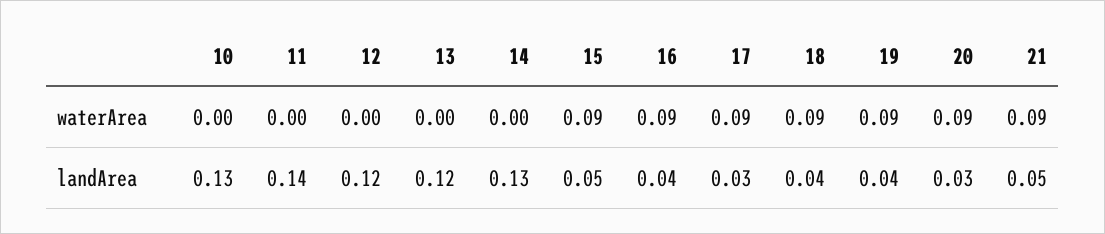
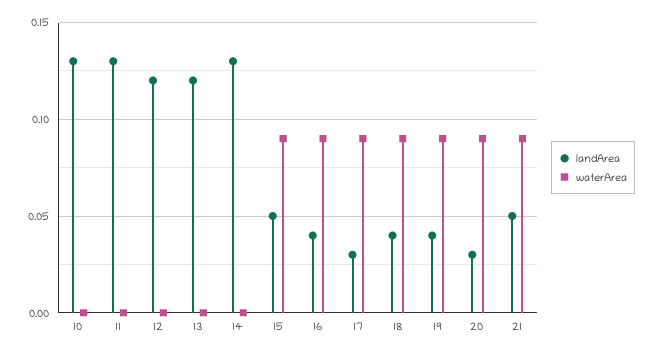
  {
    "waterArea": {
      "10": 0,
      "11": 0,
      "12": 0,
      "13": 0,
      "14": 0,
      "15": 0.09,
      "16": 0.09,
      "17": 0.09,
      "18": 0.09,
      "19": 0.09,
      "20": 0.09,
      "21": 0.09
    },
    "landArea": {
      "10": 0.13,
-     "11": 0.14,
+     "11": 0.13,
      "12": 0.12,
      "13": 0.12,
      "14": 0.13,
      "15": 0.05,
      "16": 0.04,
      "17": 0.03,
      "18": 0.04,
      "19": 0.04,
      "20": 0.03,
      "21": 0.05
    }
  }

